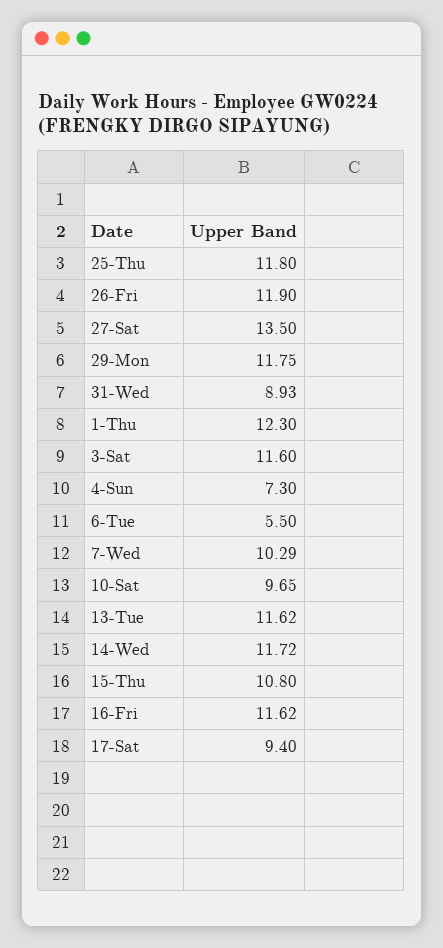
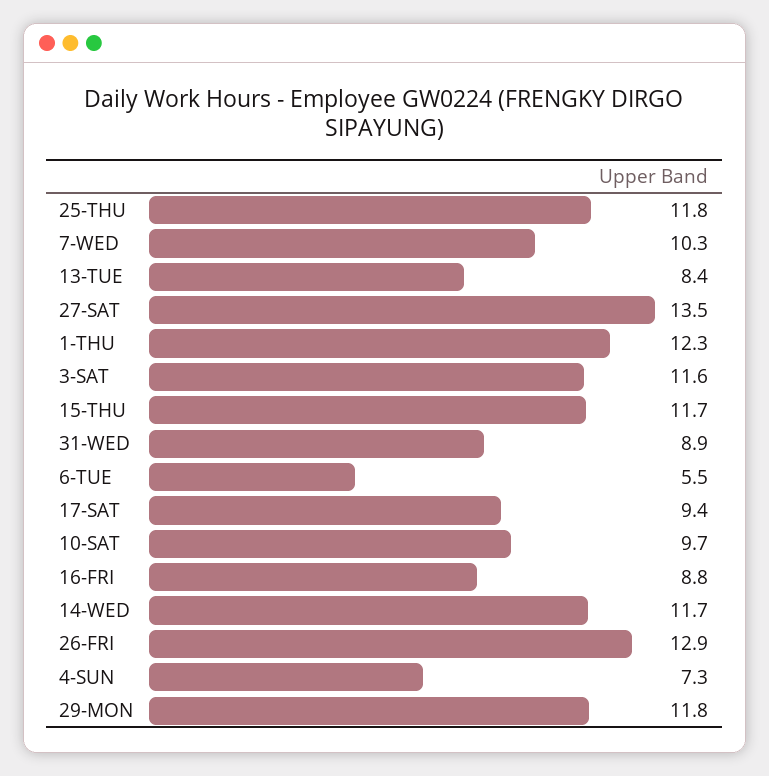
  {
    "25-Thu": 11.8,
-   "26-Fri": 11.9,
+   "26-Fri": 12.9,
    "27-Sat": 13.5,
    "29-Mon": 11.75,
    "31-Wed": 8.93,
    "1-Thu": 12.3,
    "3-Sat": 11.6,
    "4-Sun": 7.3,
    "6-Tue": 5.5,
    "7-Wed": 10.29,
    "10-Sat": 9.65,
-   "13-Tue": 11.62,
+   "13-Tue": 8.4,
    "14-Wed": 11.72,
-   "15-Thu": 10.8,
+   "15-Thu": 11.7,
-   "16-Fri": 11.62,
+   "16-Fri": 8.8,
    "17-Sat": 9.4
  }

